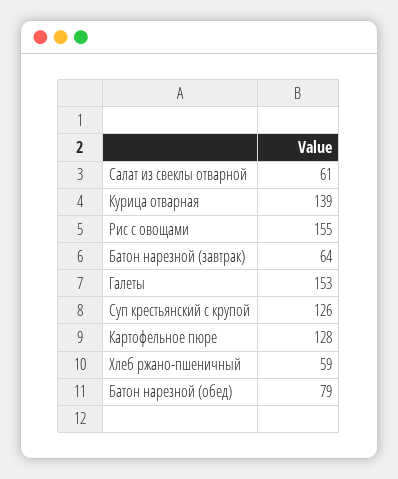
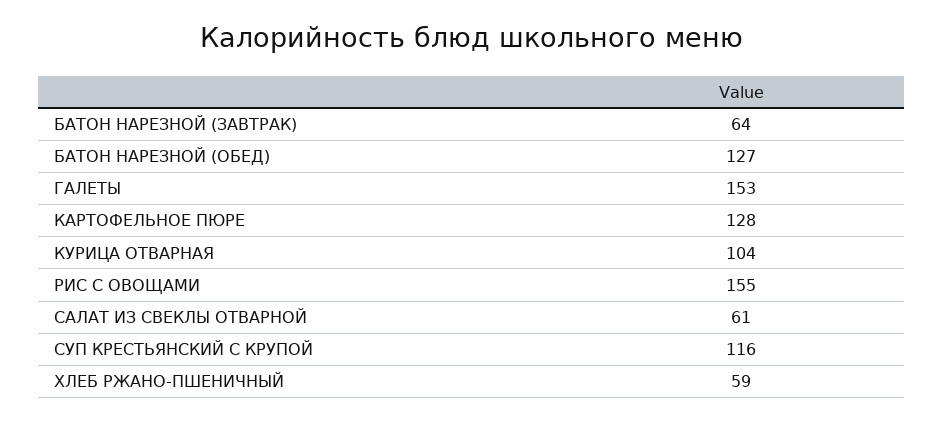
  {
    "Салат из свеклы отварной": 61,
-   "Курица отварная": 139,
+   "Курица отварная": 104,
    "Рис с овощами": 155,
    "Батон нарезной (завтрак)": 64,
    "Галеты": 153,
-   "Суп крестьянский с крупой": 126,
+   "Суп крестьянский с крупой": 116,
    "Картофельное пюре": 128,
    "Хлеб ржано-пшеничный": 59,
-   "Батон нарезной (обед)": 79
+   "Батон нарезной (обед)": 127
  }

